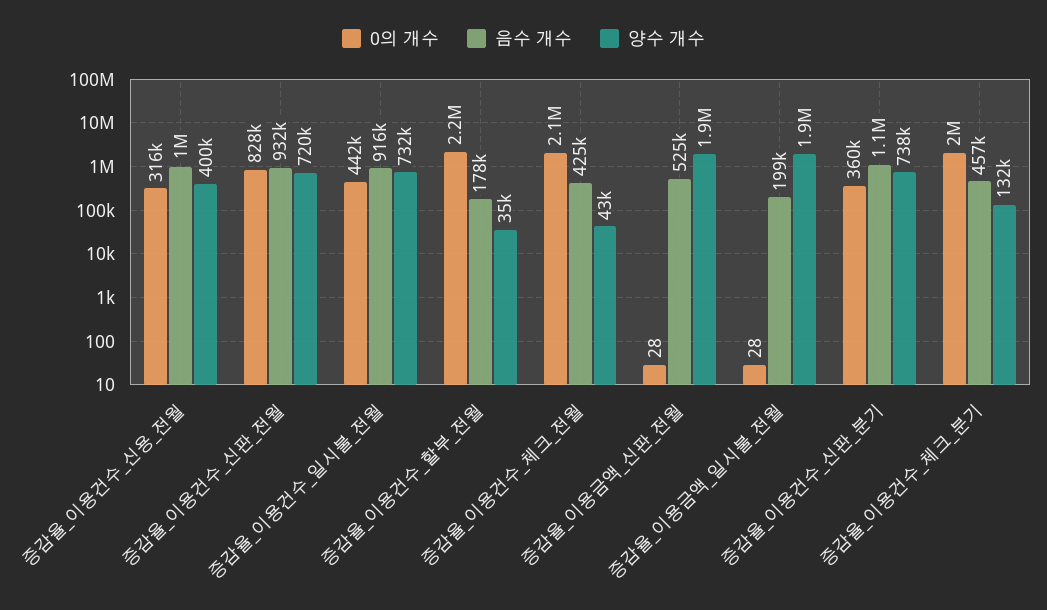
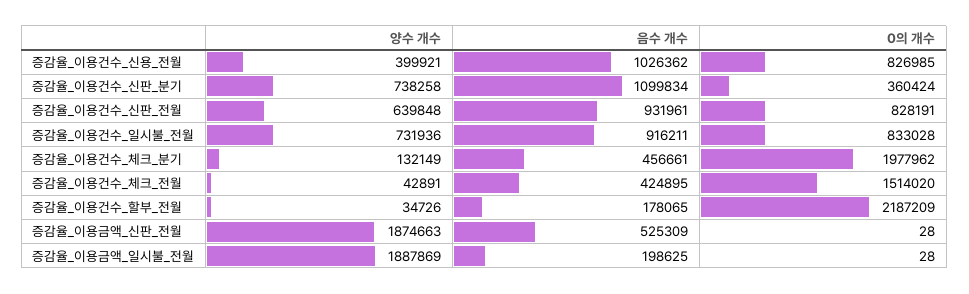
  {
    "0의 개수": {
-     "증감율_이용건수_신용_전월": 316000,
+     "증감율_이용건수_신용_전월": 826985,
      "증감율_이용건수_신판_전월": 828191,
-     "증감율_이용건수_일시불_전월": 442000,
+     "증감율_이용건수_일시불_전월": 833028,
      "증감율_이용건수_할부_전월": 2187209,
-     "증감율_이용건수_체크_전월": 2100000,
+     "증감율_이용건수_체크_전월": 1514020,
      "증감율_이용금액_신판_전월": 28,
      "증감율_이용금액_일시불_전월": 28,
      "증감율_이용건수_신판_분기": 360424,
      "증감율_이용건수_체크_분기": 1977962
    },
    "음수 개수": {
      "증감율_이용건수_신용_전월": 1026362,
      "증감율_이용건수_신판_전월": 931961,
      "증감율_이용건수_일시불_전월": 916211,
      "증감율_이용건수_할부_전월": 178065,
      "증감율_이용건수_체크_전월": 424895,
      "증감율_이용금액_신판_전월": 525309,
      "증감율_이용금액_일시불_전월": 198625,
      "증감율_이용건수_신판_분기": 1099834,
      "증감율_이용건수_체크_분기": 456661
    },
    "양수 개수": {
      "증감율_이용건수_신용_전월": 399921,
-     "증감율_이용건수_신판_전월": 720000,
+     "증감율_이용건수_신판_전월": 639848,
      "증감율_이용건수_일시불_전월": 731936,
      "증감율_이용건수_할부_전월": 34726,
      "증감율_이용건수_체크_전월": 42891,
      "증감율_이용금액_신판_전월": 1874663,
      "증감율_이용금액_일시불_전월": 1887869,
      "증감율_이용건수_신판_분기": 738258,
      "증감율_이용건수_체크_분기": 132149
    }
  }

